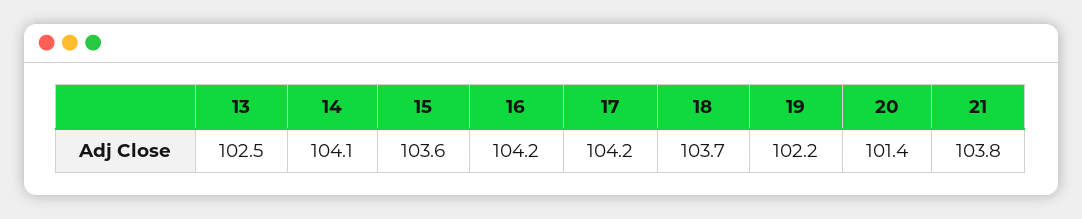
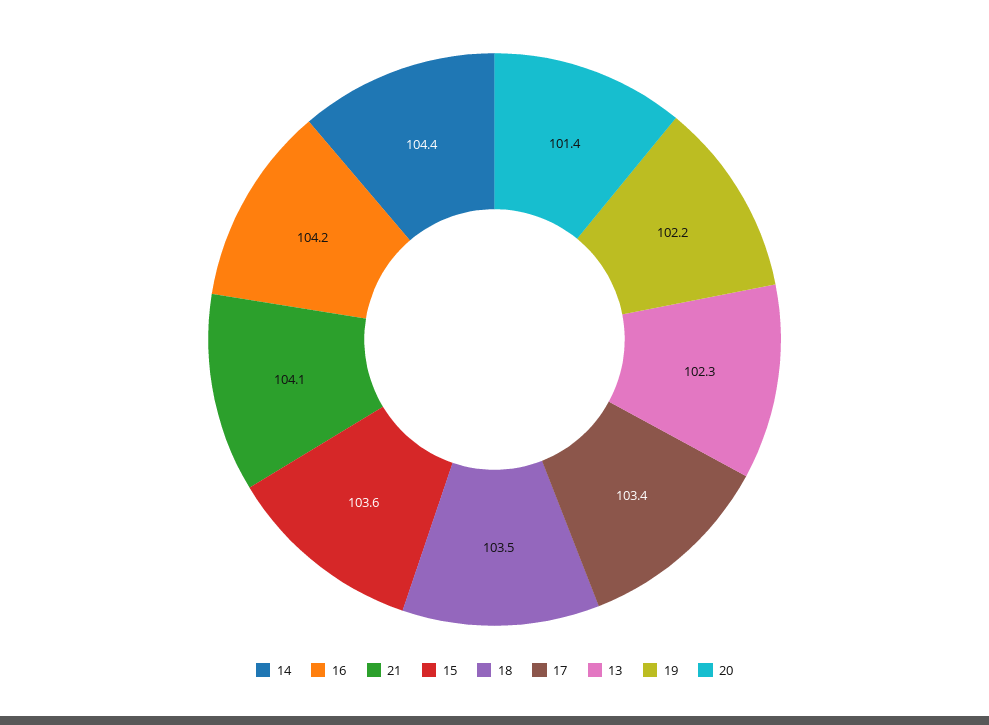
  {
-   "13": 102.5,
+   "13": 102.3,
-   "14": 104.1,
+   "14": 104.4,
    "15": 103.6,
    "16": 104.2,
-   "17": 104.2,
+   "17": 103.4,
-   "18": 103.7,
+   "18": 103.5,
    "19": 102.2,
    "20": 101.4,
-   "21": 103.8
+   "21": 104.1
  }

